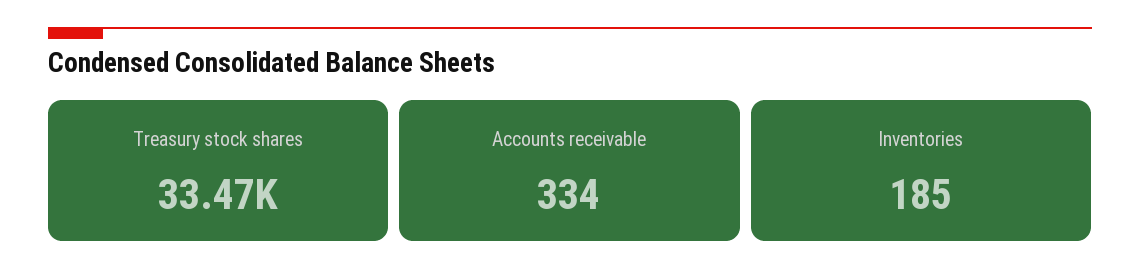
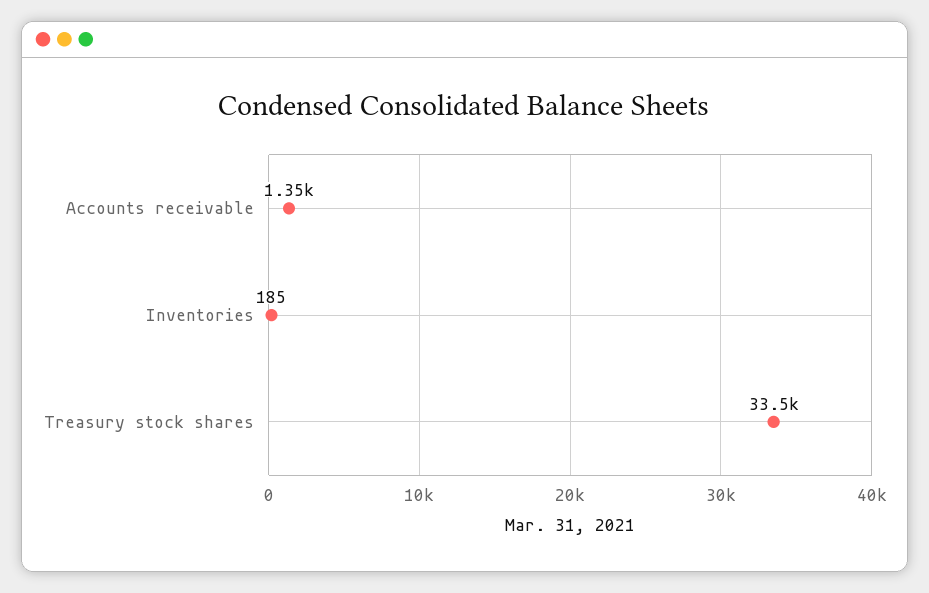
  {
    "Treasury stock shares": 33470,
-   "Accounts receivable": 334,
+   "Accounts receivable": 1350,
    "Inventories": 185
  }

